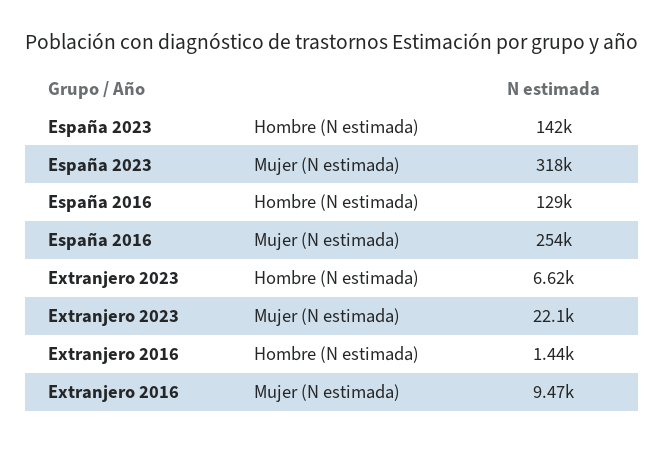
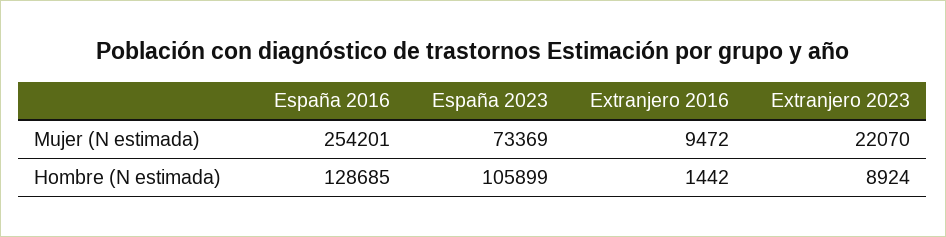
  {
    "España 2023": {
-     "Hombre (N estimada)": 142000,
+     "Hombre (N estimada)": 105899,
-     "Mujer (N estimada)": 318000
+     "Mujer (N estimada)": 73369
    },
    "España 2016": {
      "Hombre (N estimada)": 128685,
      "Mujer (N estimada)": 254201
    },
    "Extranjero 2023": {
-     "Hombre (N estimada)": 6620,
+     "Hombre (N estimada)": 8924,
      "Mujer (N estimada)": 22070
    },
    "Extranjero 2016": {
      "Hombre (N estimada)": 1442,
      "Mujer (N estimada)": 9472
    }
  }

